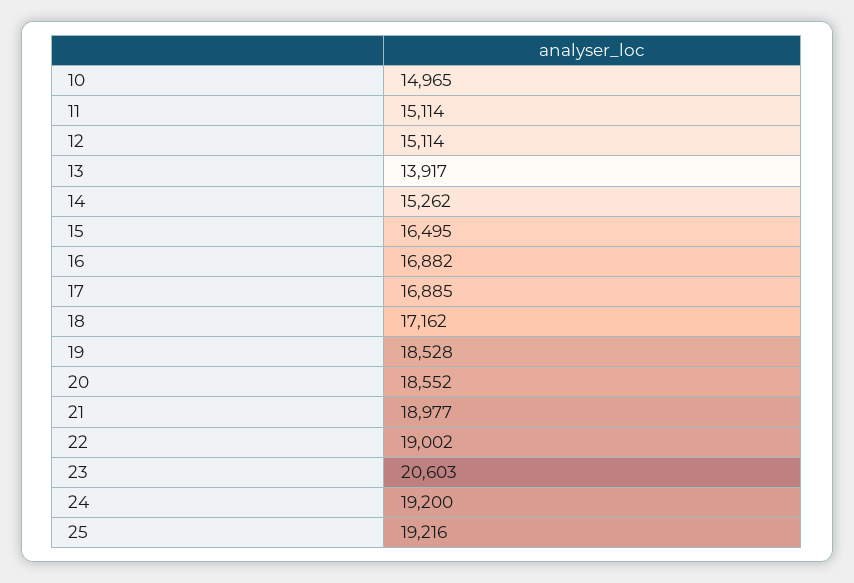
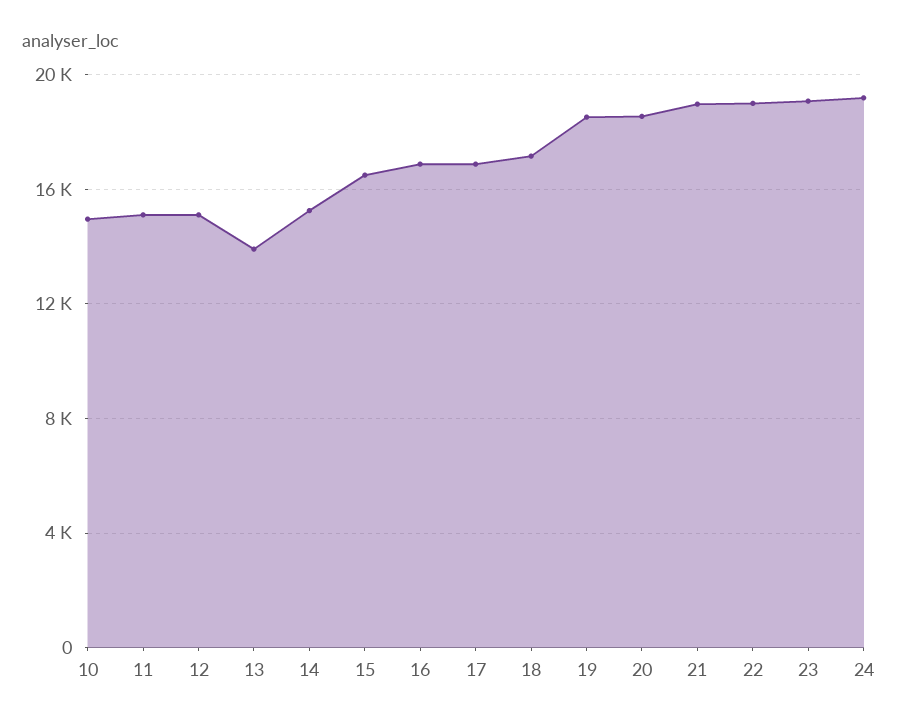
  {
    "10": 14965,
    "11": 15114,
    "12": 15114,
    "13": 13917,
    "14": 15262,
    "15": 16495,
    "16": 16882,
    "17": 16885,
    "18": 17162,
    "19": 18528,
    "20": 18552,
    "21": 18977,
    "22": 19002,
-   "23": 20603,
+   "23": 19000,
-   "24": 19200,
+   "24": 19200
-   "25": 19216
  }

